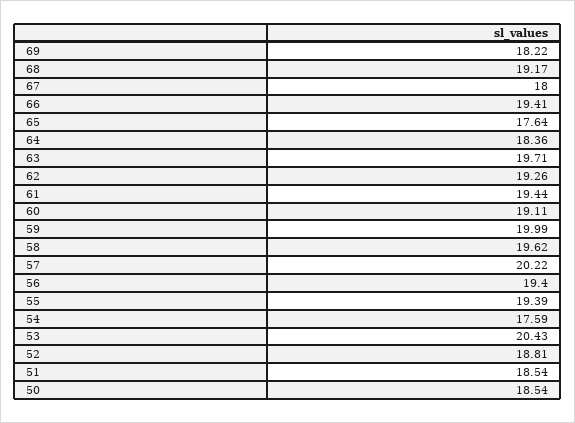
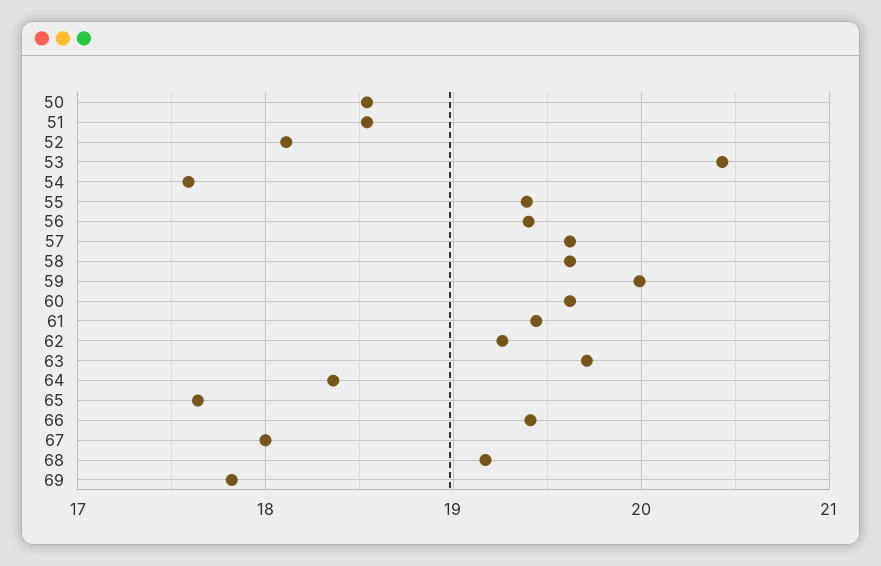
  {
-   "69": 18.22,
+   "69": 17.8,
    "68": 19.17,
    "67": 18,
    "66": 19.41,
    "65": 17.64,
    "64": 18.36,
    "63": 19.71,
    "62": 19.26,
    "61": 19.44,
-   "60": 19.11,
+   "60": 19.6,
    "59": 19.99,
    "58": 19.62,
-   "57": 20.22,
+   "57": 19.6,
    "56": 19.4,
    "55": 19.39,
    "54": 17.59,
    "53": 20.43,
-   "52": 18.81,
+   "52": 18.1,
    "51": 18.54,
    "50": 18.54
  }

